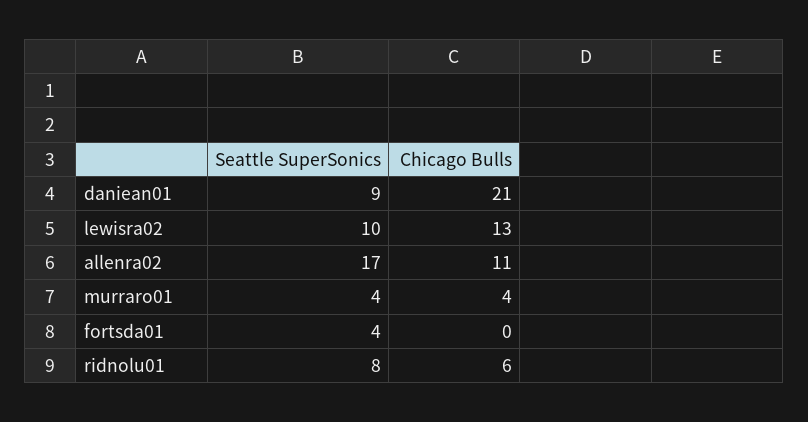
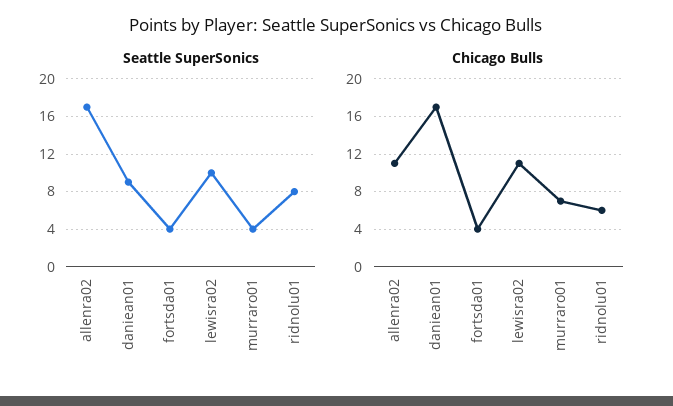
  {
    "Seattle SuperSonics": {
      "daniean01": 9,
      "lewisra02": 10,
      "allenra02": 17,
      "murraro01": 4,
      "fortsda01": 4,
      "ridnolu01": 8
    },
    "Chicago Bulls": {
-     "daniean01": 21,
+     "daniean01": 17,
-     "lewisra02": 13,
+     "lewisra02": 11,
      "allenra02": 11,
-     "murraro01": 4,
+     "murraro01": 7,
-     "fortsda01": 0,
+     "fortsda01": 4,
      "ridnolu01": 6
    }
  }

